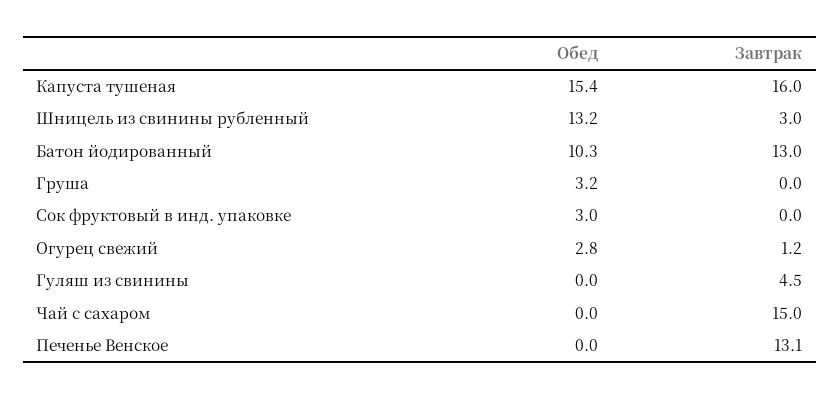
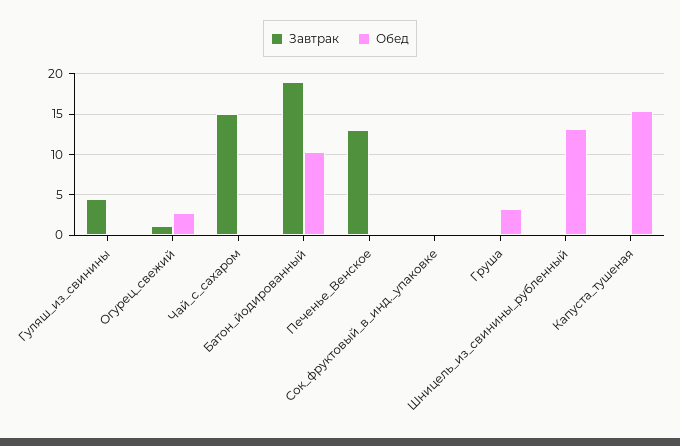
  {
    "Обед": {
      "Капуста тушеная": 15.4,
      "Шницель из свинины рубленный": 13.2,
      "Батон йодированный": 10.3,
      "Груша": 3.2,
-     "Сок фруктовый в инд. упаковке": 3,
+     "Сок фруктовый в инд. упаковке": 0,
      "Огурец свежий": 2.8,
      "Гуляш из свинины": 0,
      "Чай с сахаром": 0,
      "Печенье Венское": 0
    },
    "Завтрак": {
-     "Капуста тушеная": 16,
+     "Капуста тушеная": 0,
-     "Шницель из свинины рубленный": 3,
+     "Шницель из свинины рубленный": 0,
-     "Батон йодированный": 13,
+     "Батон йодированный": 19,
      "Груша": 0,
      "Сок фруктовый в инд. упаковке": 0,
      "Огурец свежий": 1.2,
      "Гуляш из свинины": 4.5,
      "Чай с сахаром": 15,
      "Печенье Венское": 13.1
    }
  }

